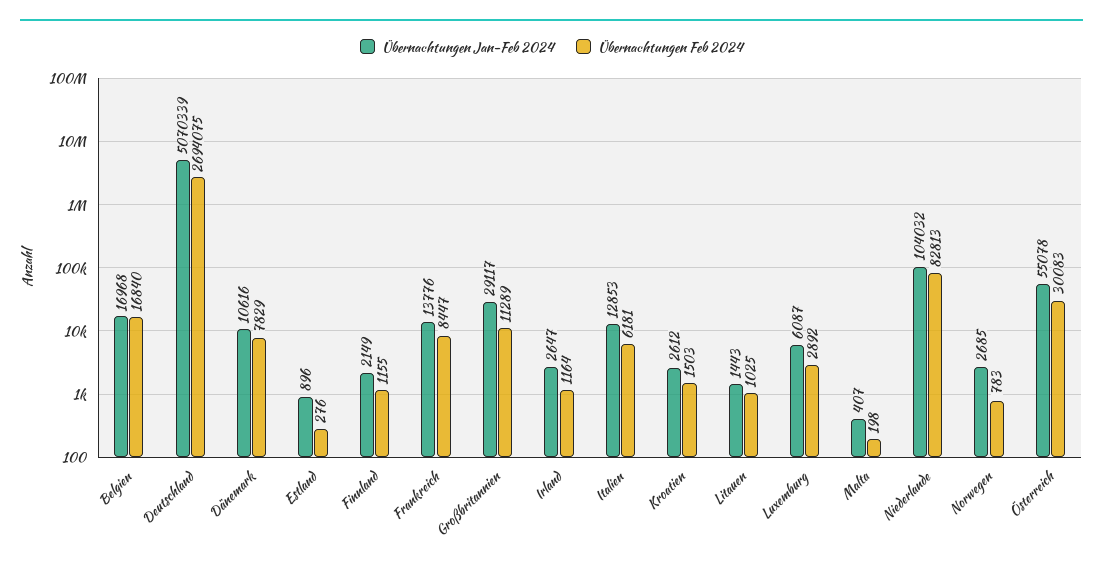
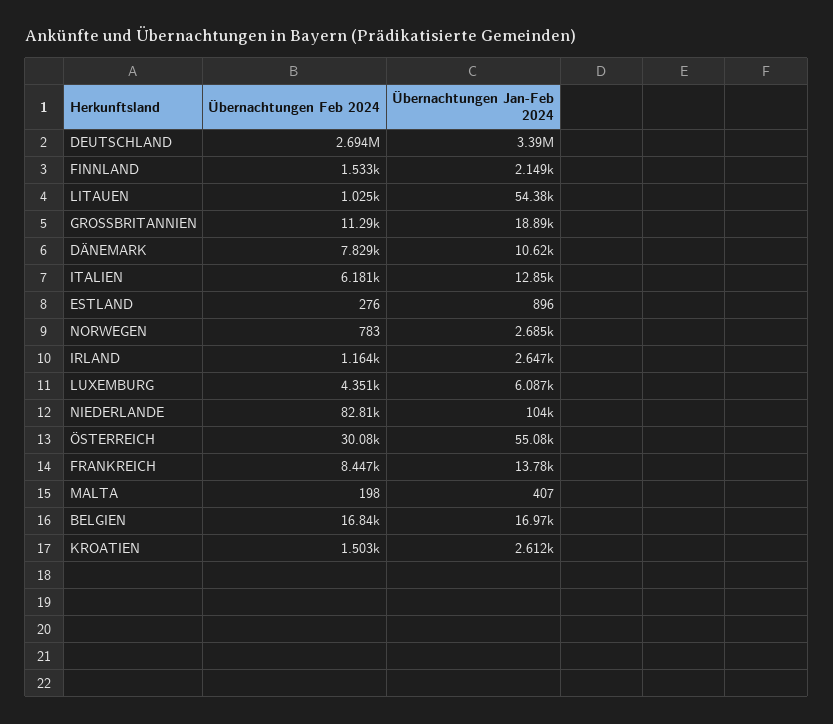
  {
    "Übernachtungen Jan-Feb 2024": {
      "Belgien": 16968,
-     "Deutschland": 5070339,
+     "Deutschland": 3390000,
      "Dänemark": 10616,
      "Estland": 896,
      "Finnland": 2149,
      "Frankreich": 13776,
-     "Großbritannien": 29117,
+     "Großbritannien": 18890,
      "Irland": 2647,
      "Italien": 12853,
      "Kroatien": 2612,
-     "Litauen": 1443,
+     "Litauen": 54380,
      "Luxemburg": 6087,
      "Malta": 407,
      "Niederlande": 104032,
      "Norwegen": 2685,
      "Österreich": 55078
    },
    "Übernachtungen Feb 2024": {
      "Belgien": 16840,
      "Deutschland": 2694075,
      "Dänemark": 7829,
      "Estland": 276,
-     "Finnland": 1155,
+     "Finnland": 1533,
      "Frankreich": 8447,
      "Großbritannien": 11289,
      "Irland": 1164,
      "Italien": 6181,
      "Kroatien": 1503,
      "Litauen": 1025,
-     "Luxemburg": 2892,
+     "Luxemburg": 4351,
      "Malta": 198,
      "Niederlande": 82813,
      "Norwegen": 783,
      "Österreich": 30083
    }
  }

